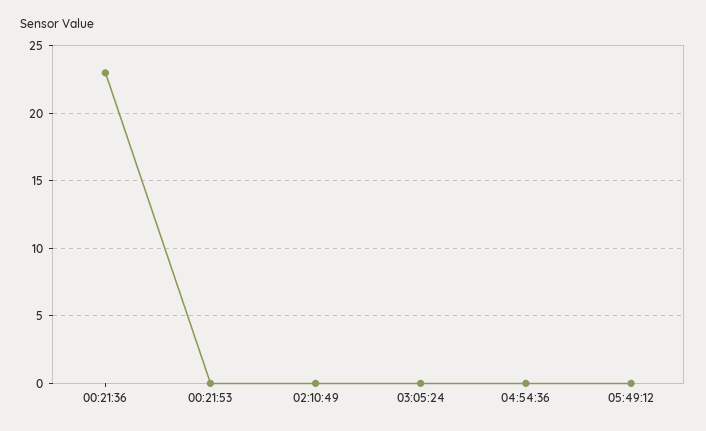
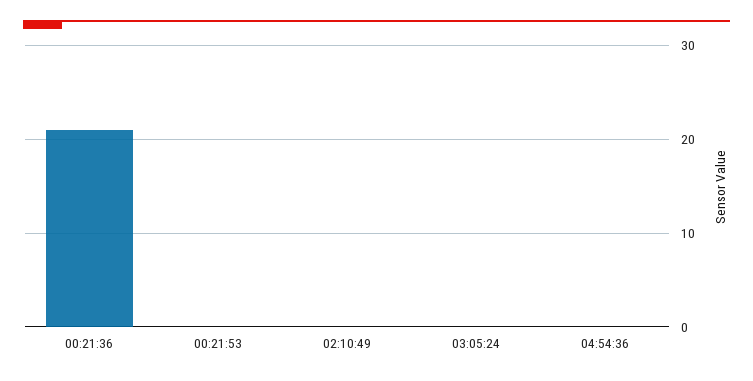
  {
-   "00:21:36": 23,
+   "00:21:36": 21,
    "00:21:53": 0,
    "02:10:49": 0,
    "03:05:24": 0,
-   "04:54:36": 0,
+   "04:54:36": 0
-   "05:49:12": 0
  }

